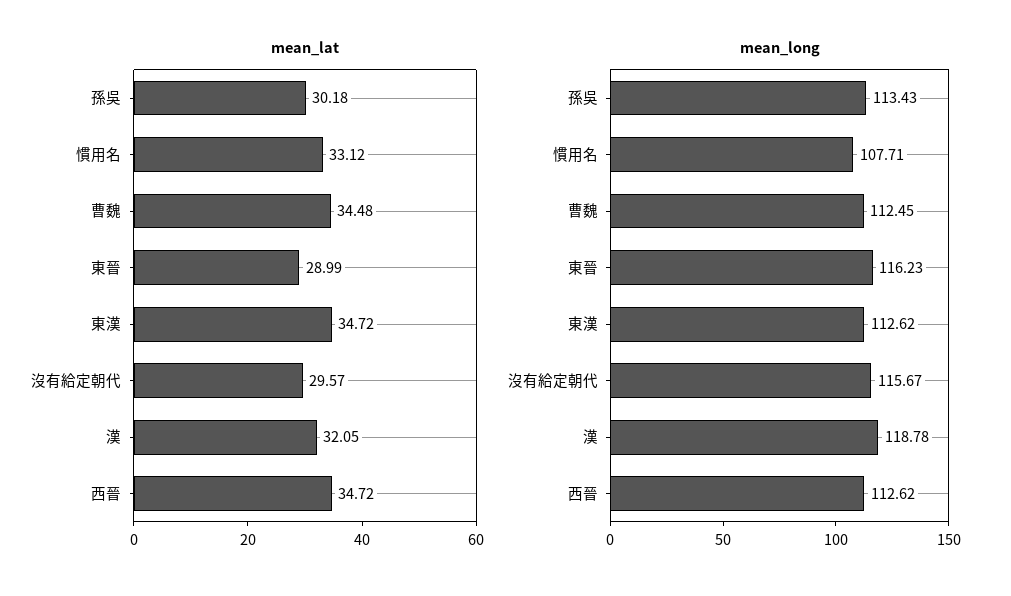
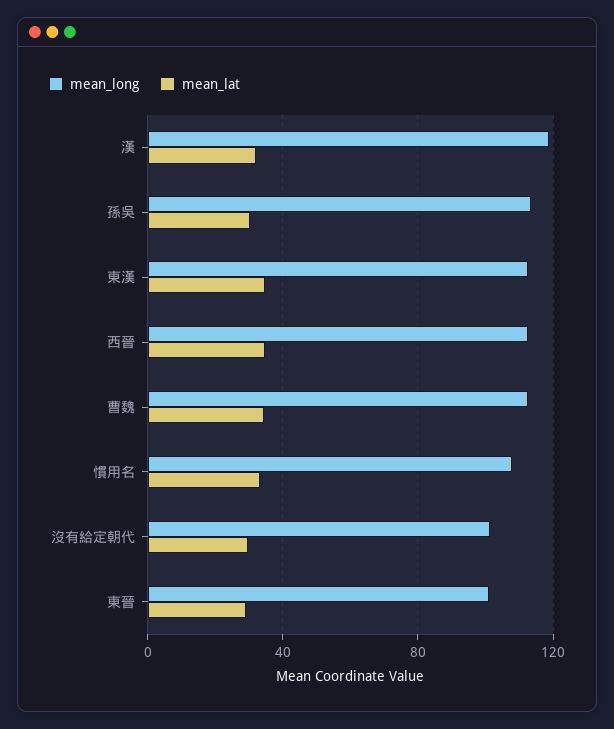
  {
    "mean_lat": {
      "孫吳": 30.18,
      "慣用名": 33.12,
      "曹魏": 34.48,
      "東晉": 28.99,
      "東漢": 34.72,
      "沒有給定朝代": 29.57,
      "漢": 32.05,
      "西晉": 34.72
    },
    "mean_long": {
      "孫吳": 113.43,
      "慣用名": 107.71,
      "曹魏": 112.45,
-     "東晉": 116.23,
+     "東晉": 100,
      "東漢": 112.62,
-     "沒有給定朝代": 115.67,
+     "沒有給定朝代": 100,
      "漢": 118.78,
      "西晉": 112.62
    }
  }

